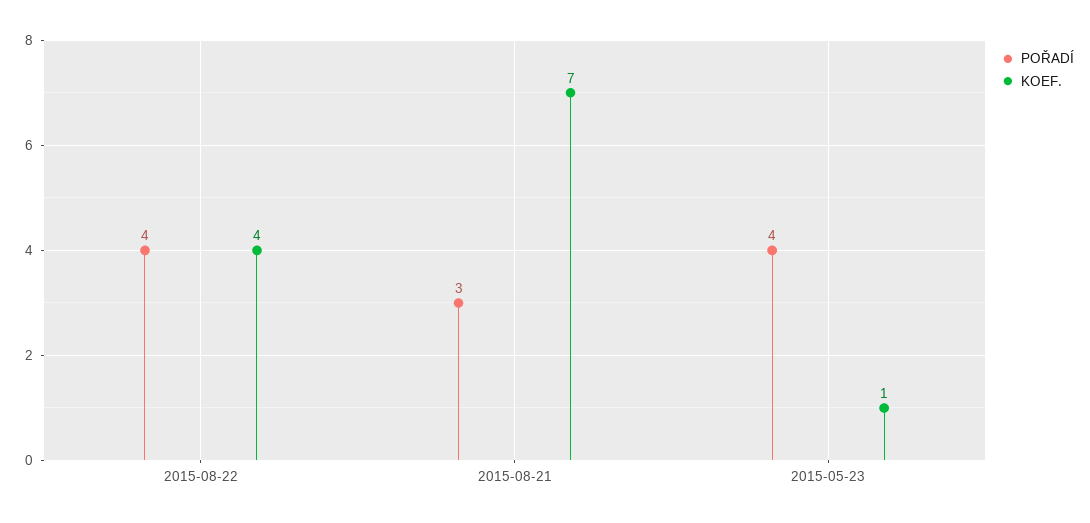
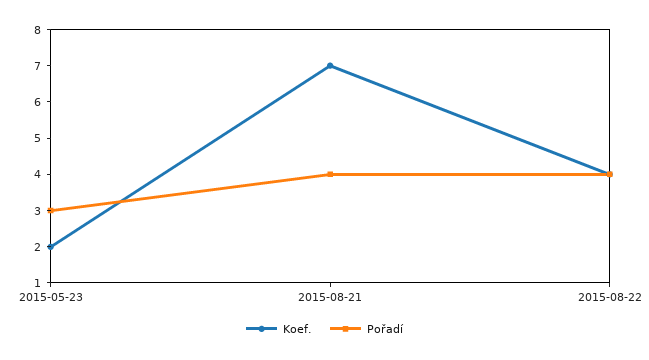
  {
    "POŘADÍ": {
      "2015-08-22": 4,
-     "2015-08-21": 3,
+     "2015-08-21": 4,
-     "2015-05-23": 4
+     "2015-05-23": 3
    },
    "KOEF.": {
      "2015-08-22": 4,
      "2015-08-21": 7,
-     "2015-05-23": 1
+     "2015-05-23": 2
    }
  }

